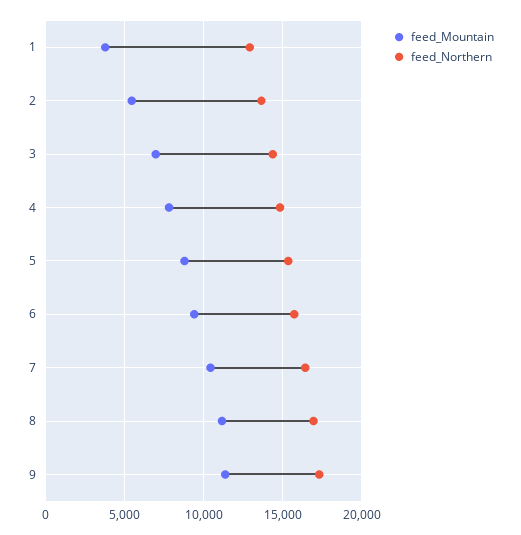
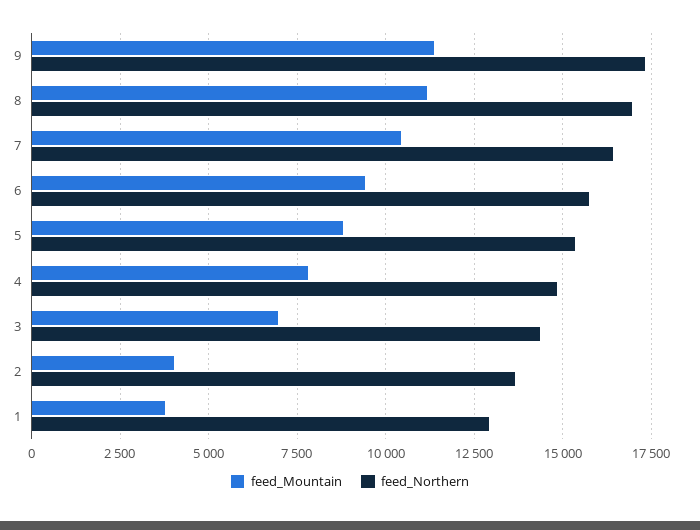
  {
    "feed_Mountain": {
      "1": 3750,
-     "2": 5500,
+     "2": 4000,
      "3": 7000,
      "4": 7750,
      "5": 8750,
      "6": 9500,
      "7": 10500,
      "8": 11250,
      "9": 11250
    },
    "feed_Northern": {
      "1": 13000,
      "2": 13750,
      "3": 14250,
      "4": 14750,
      "5": 15250,
      "6": 15750,
      "7": 16500,
      "8": 17000,
      "9": 17250
    }
  }

